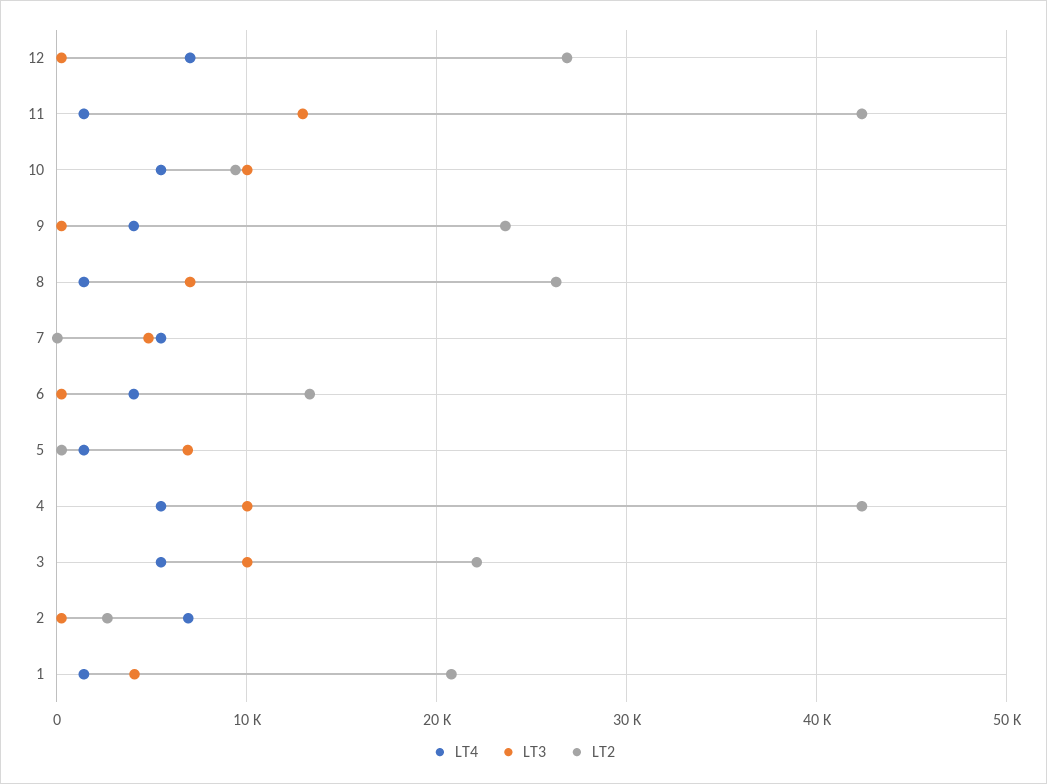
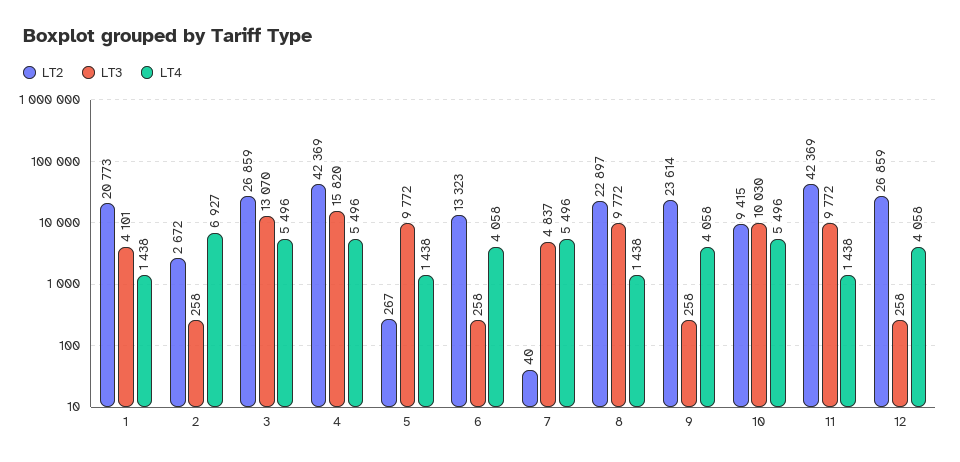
  {
    "LT4": {
-     "12": 7000,
+     "12": 4058,
      "11": 1438,
      "10": 5496,
      "9": 4058,
      "8": 1438,
      "7": 5496,
      "6": 4058,
      "5": 1438,
      "4": 5496,
      "3": 5496,
      "2": 6927,
      "1": 1438
    },
    "LT3": {
      "12": 258,
-     "11": 13000,
+     "11": 9772,
      "10": 10030,
      "9": 258,
-     "8": 7000,
+     "8": 9772,
      "7": 4837,
      "6": 258,
-     "5": 7000,
+     "5": 9772,
-     "4": 10000,
+     "4": 15820,
-     "3": 10000,
+     "3": 13070,
      "2": 258,
      "1": 4101
    },
    "LT2": {
      "12": 26859,
      "11": 42369,
      "10": 9415,
      "9": 23614,
-     "8": 26000,
+     "8": 22897,
      "7": 40,
      "6": 13323,
      "5": 267,
      "4": 42369,
-     "3": 22000,
+     "3": 26859,
      "2": 2672,
      "1": 20773
    }
  }

